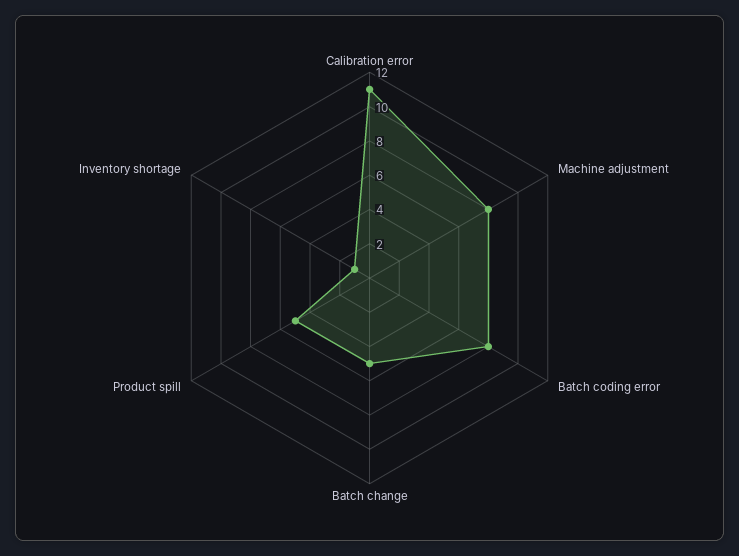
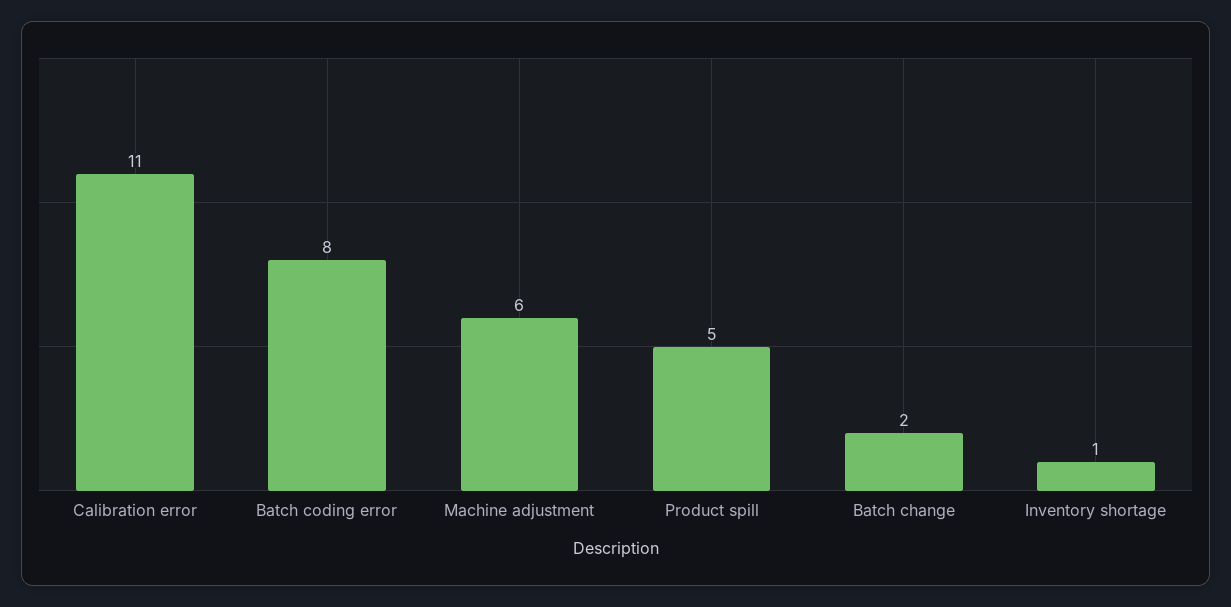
  {
    "Calibration error": 11,
-   "Machine adjustment": 8,
+   "Machine adjustment": 6,
    "Batch coding error": 8,
-   "Batch change": 5,
+   "Batch change": 2,
    "Product spill": 5,
    "Inventory shortage": 1
  }

